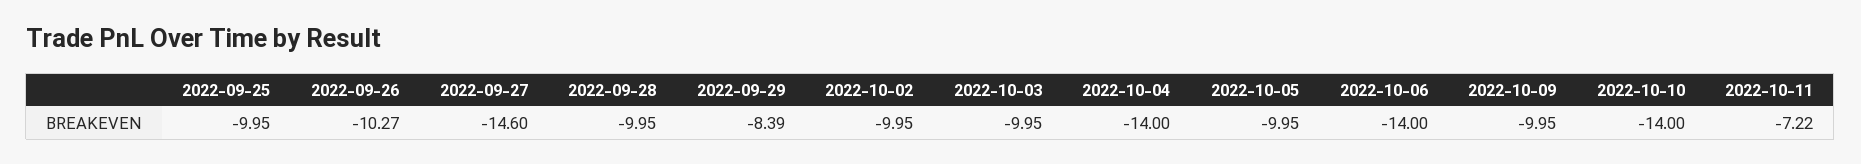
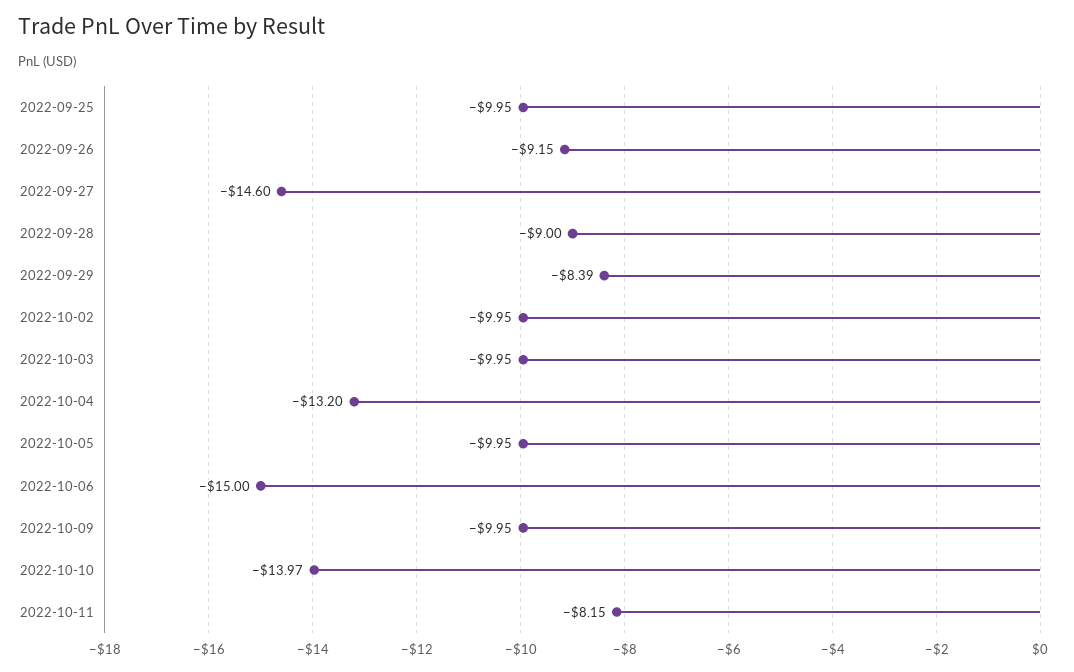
  {
    "2022-09-25": -9.95,
-   "2022-09-26": -10.27,
+   "2022-09-26": -9.15,
    "2022-09-27": -14.6,
-   "2022-09-28": -9.95,
+   "2022-09-28": -9,
    "2022-09-29": -8.39,
    "2022-10-02": -9.95,
    "2022-10-03": -9.95,
-   "2022-10-04": -14,
+   "2022-10-04": -13.2,
    "2022-10-05": -9.95,
-   "2022-10-06": -14,
+   "2022-10-06": -15,
    "2022-10-09": -9.95,
-   "2022-10-10": -14,
+   "2022-10-10": -13.97,
-   "2022-10-11": -7.22
+   "2022-10-11": -8.15
  }

